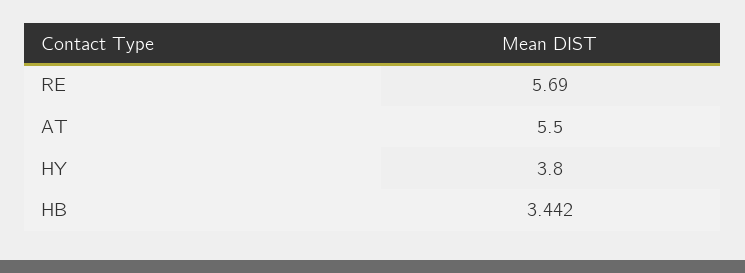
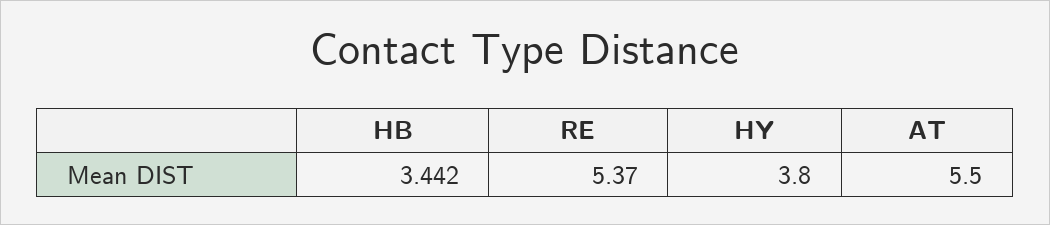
  {
-   "RE": 5.69,
+   "RE": 5.37,
    "AT": 5.5,
    "HY": 3.8,
    "HB": 3.442
  }

